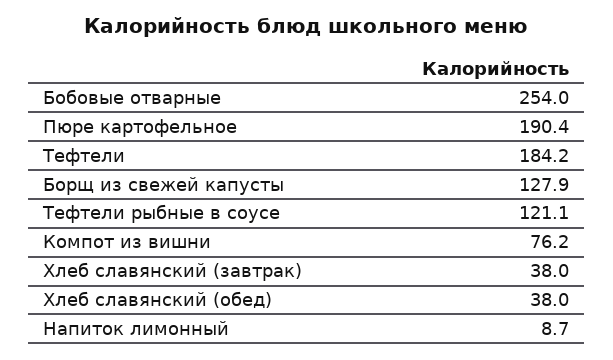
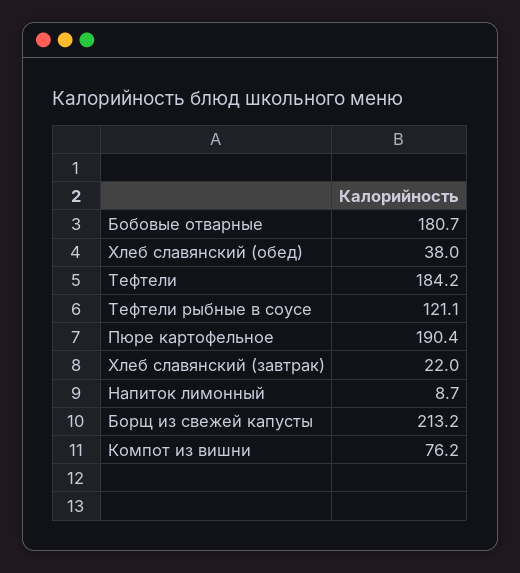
  {
-   "Бобовые отварные": 254,
+   "Бобовые отварные": 180.7,
    "Пюре картофельное": 190.4,
    "Тефтели": 184.2,
-   "Борщ из свежей капусты": 127.9,
+   "Борщ из свежей капусты": 213.2,
    "Тефтели рыбные в соусе": 121.1,
    "Компот из вишни": 76.2,
-   "Хлеб славянский (завтрак)": 38,
+   "Хлеб славянский (завтрак)": 22,
    "Хлеб славянский (обед)": 38,
    "Напиток лимонный": 8.7
  }

